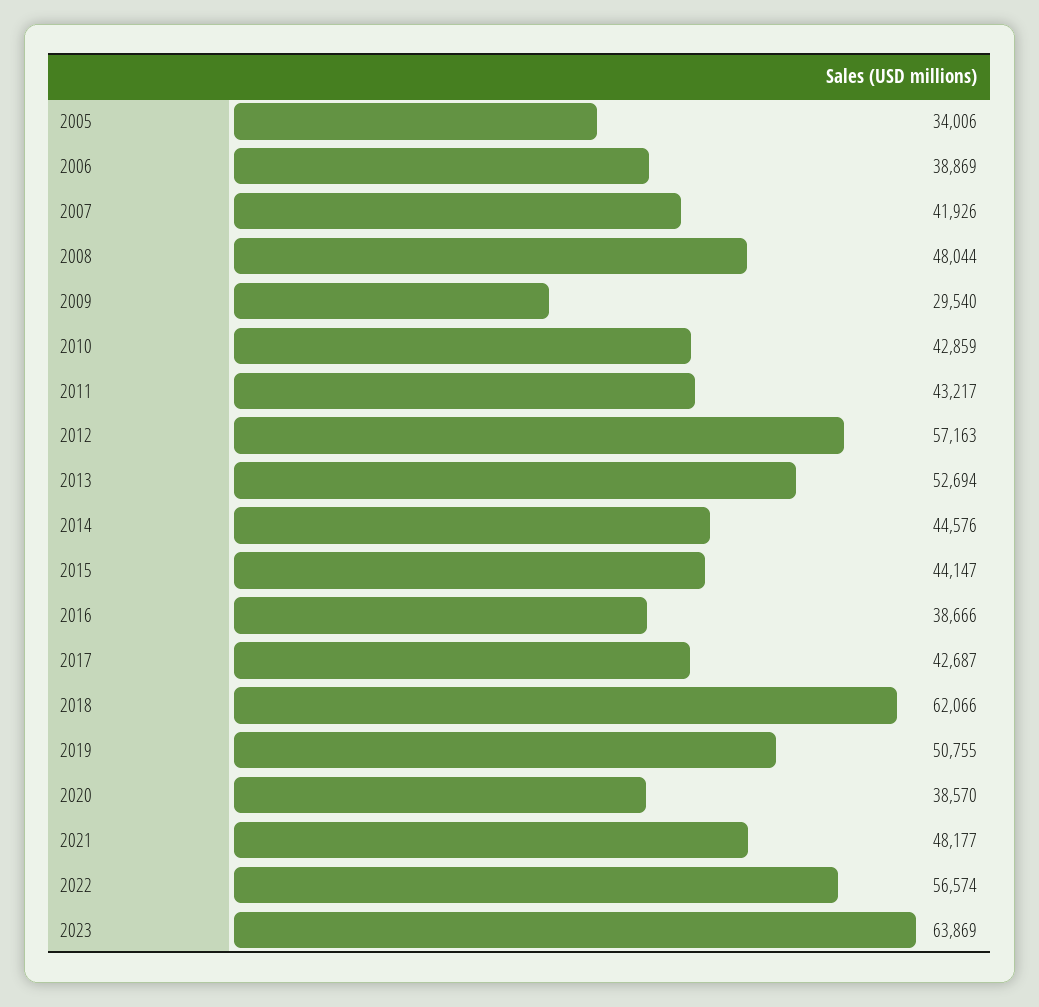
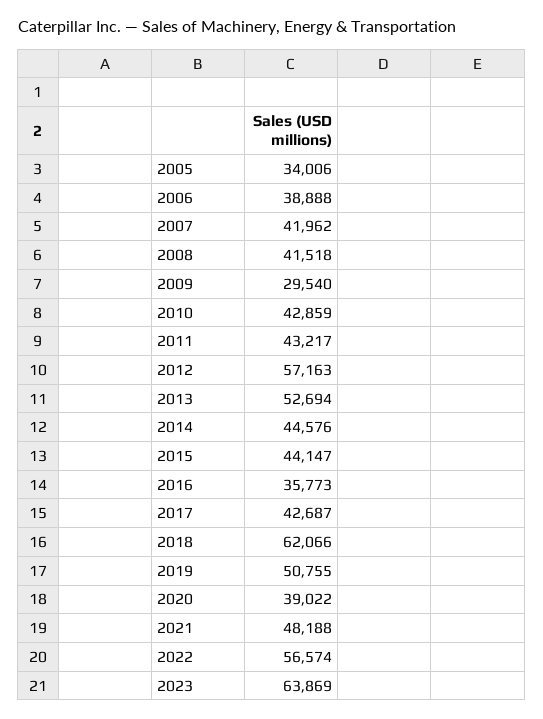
  {
    "2005": 34006,
-   "2006": 38869,
+   "2006": 38888,
-   "2007": 41926,
+   "2007": 41962,
-   "2008": 48044,
+   "2008": 41518,
    "2009": 29540,
    "2010": 42859,
    "2011": 43217,
    "2012": 57163,
    "2013": 52694,
    "2014": 44576,
    "2015": 44147,
-   "2016": 38666,
+   "2016": 35773,
    "2017": 42687,
    "2018": 62066,
    "2019": 50755,
-   "2020": 38570,
+   "2020": 39022,
-   "2021": 48177,
+   "2021": 48188,
    "2022": 56574,
    "2023": 63869
  }

